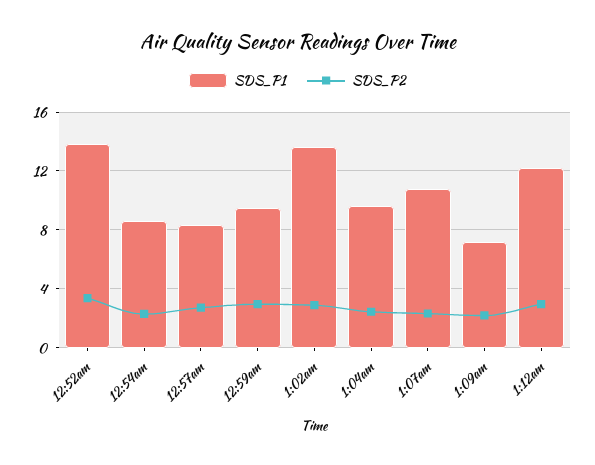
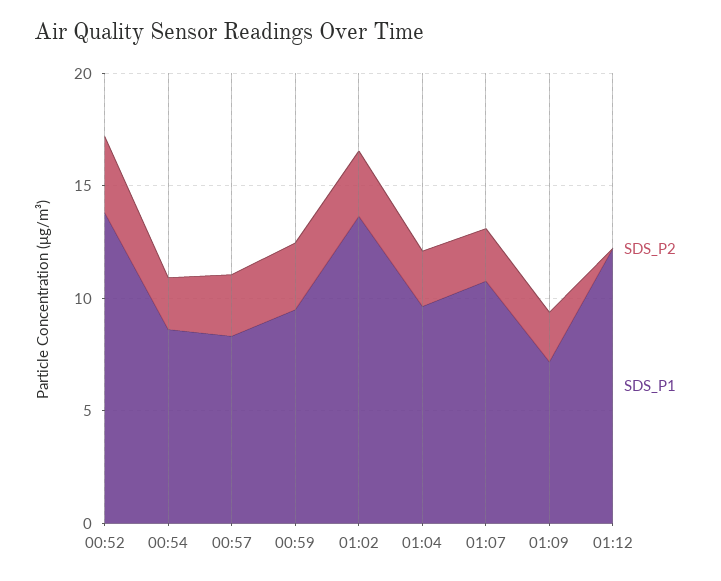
  {
    "SDS_P1": {
      "12:52am": 14,
      "12:54am": 8.5,
      "12:57am": 8.5,
      "12:59am": 9.5,
      "1:02am": 13.5,
      "1:04am": 9.5,
      "1:07am": 11,
      "1:09am": 7,
      "1:12am": 12
    },
    "SDS_P2": {
      "12:52am": 3.5,
      "12:54am": 2.5,
      "12:57am": 2.5,
      "12:59am": 3,
      "1:02am": 3,
      "1:04am": 2.5,
      "1:07am": 2.5,
      "1:09am": 2,
-     "1:12am": 3
+     "1:12am": 0
    }
  }

